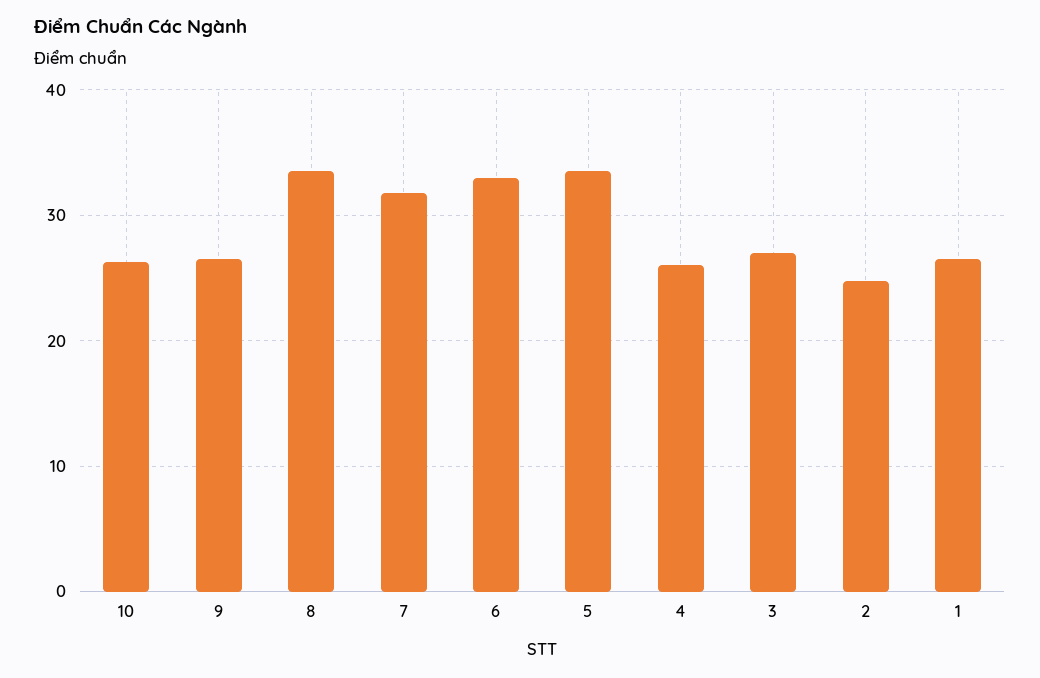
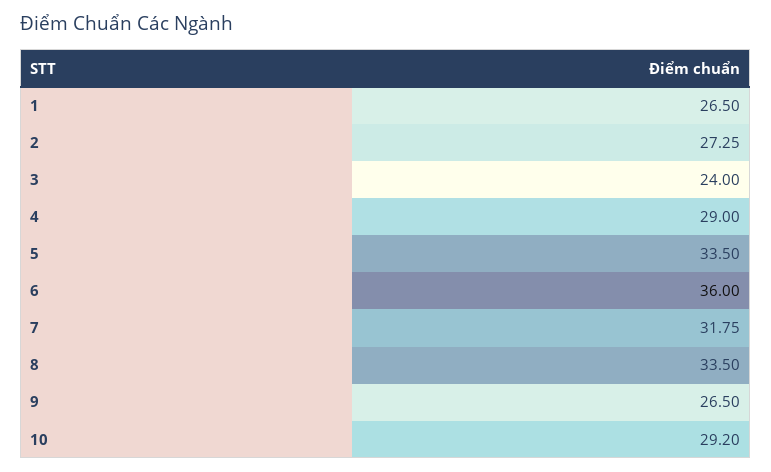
  {
-   "10": 26,
+   "10": 29.2,
    "9": 26.5,
    "8": 33.5,
    "7": 31.75,
-   "6": 33,
+   "6": 36,
    "5": 33.5,
-   "4": 26,
+   "4": 29,
-   "3": 27,
+   "3": 24,
-   "2": 25,
+   "2": 27.25,
    "1": 26.5
  }

